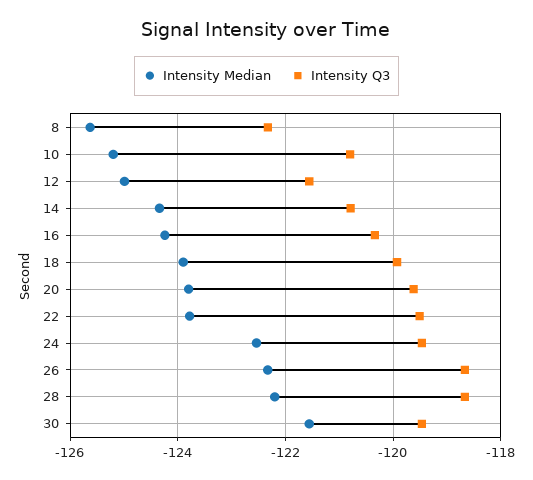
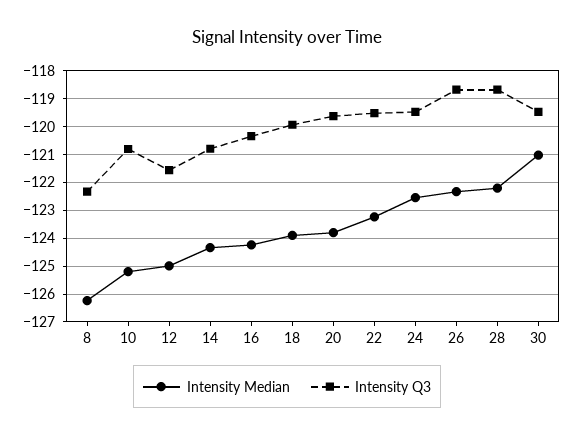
  {
    "Intensity Median": {
-     "8": -125.6,
+     "8": -126.25,
      "10": -125.2,
      "12": -125,
      "14": -124.4,
      "16": -124.2,
      "18": -124,
      "20": -123.8,
-     "22": -123.8,
+     "22": -123.25,
      "24": -122.6,
      "26": -122.4,
      "28": -122.2,
-     "30": -121.6
+     "30": -121
    },
    "Intensity Q3": {
      "8": -122.4,
      "10": -120.8,
      "12": -121.6,
      "14": -120.8,
      "16": -120.4,
      "18": -120,
      "20": -119.6,
      "22": -119.6,
      "24": -119.4,
      "26": -118.6,
      "28": -118.6,
      "30": -119.4
    }
  }

